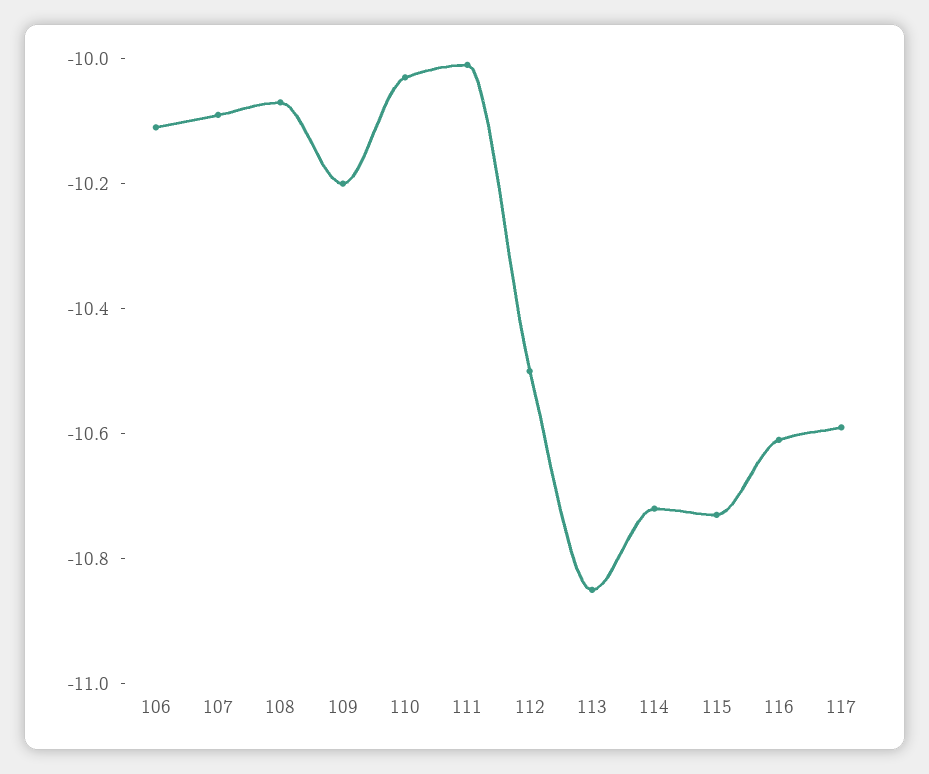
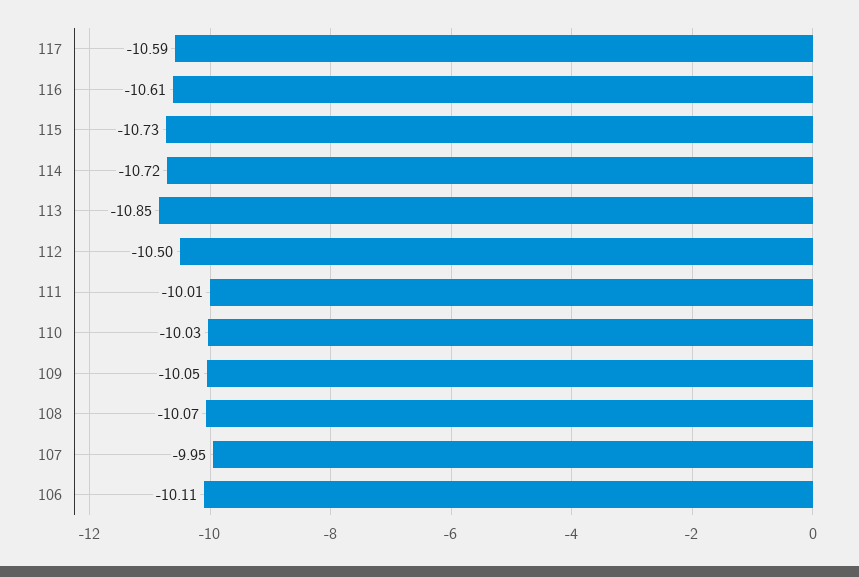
  {
    "106": -10.11,
-   "107": -10.1,
+   "107": -9.95,
    "108": -10.07,
-   "109": -10.2,
+   "109": -10.05,
    "110": -10.03,
    "111": -10.01,
    "112": -10.5,
    "113": -10.85,
    "114": -10.72,
    "115": -10.73,
    "116": -10.61,
    "117": -10.59
  }

